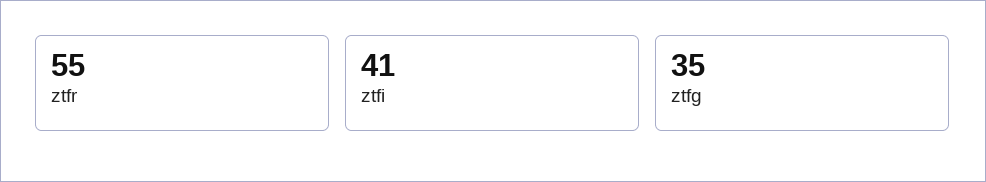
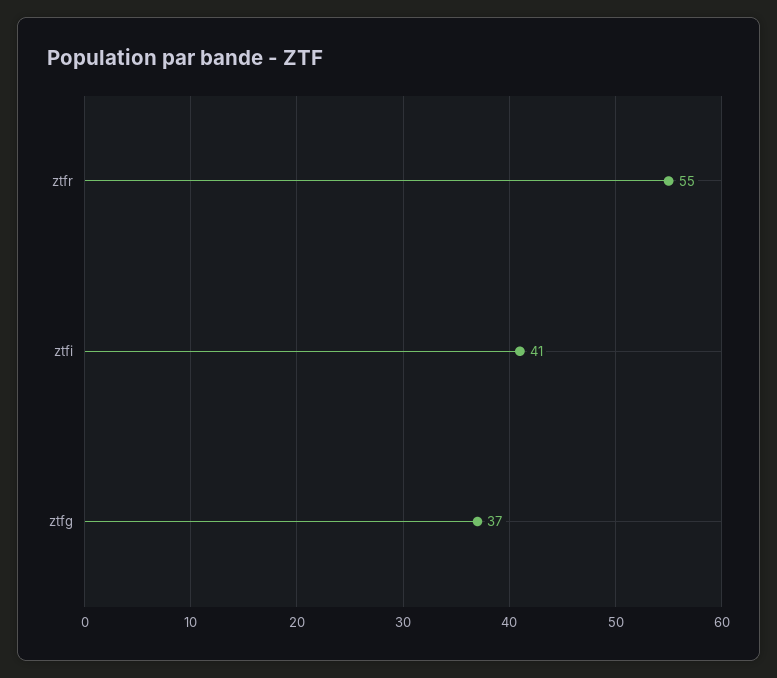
  {
    "ztfr": 55,
    "ztfi": 41,
-   "ztfg": 35
+   "ztfg": 37
  }

